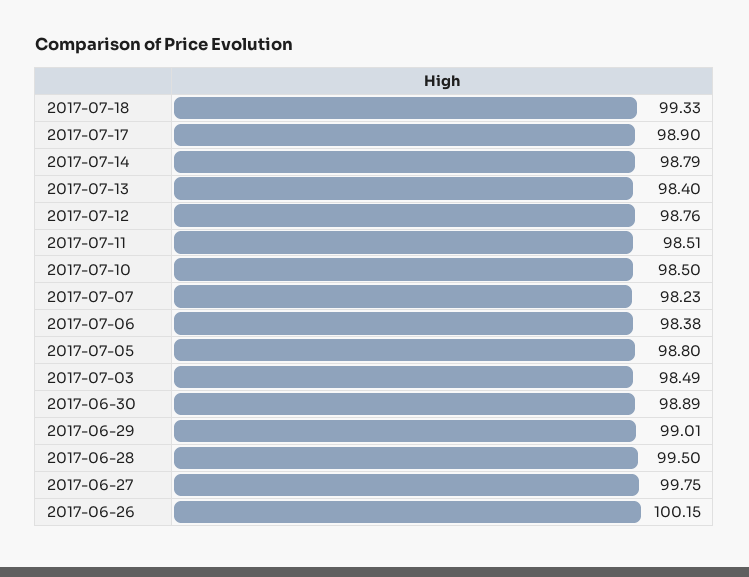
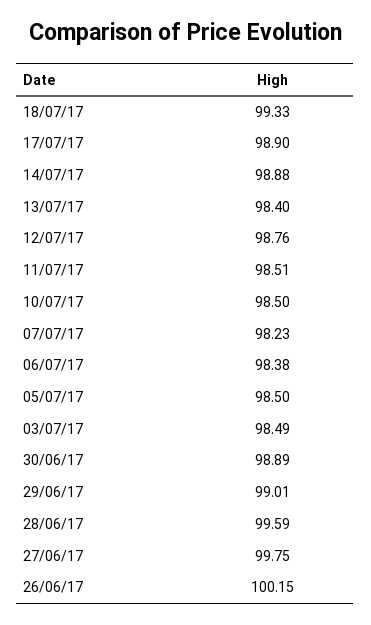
  {
    "2017-07-18": 99.33,
    "2017-07-17": 98.9,
-   "2017-07-14": 98.79,
+   "2017-07-14": 98.88,
    "2017-07-13": 98.4,
    "2017-07-12": 98.76,
    "2017-07-11": 98.51,
    "2017-07-10": 98.5,
    "2017-07-07": 98.23,
    "2017-07-06": 98.38,
-   "2017-07-05": 98.8,
+   "2017-07-05": 98.5,
    "2017-07-03": 98.49,
    "2017-06-30": 98.89,
    "2017-06-29": 99.01,
-   "2017-06-28": 99.5,
+   "2017-06-28": 99.59,
    "2017-06-27": 99.75,
    "2017-06-26": 100.15
  }

